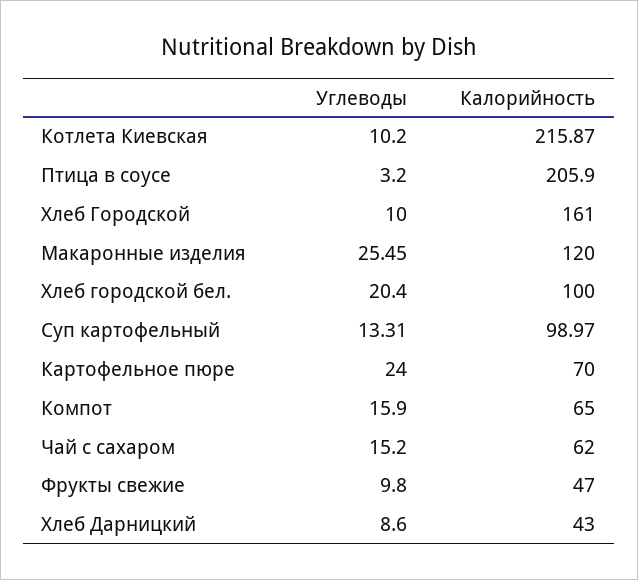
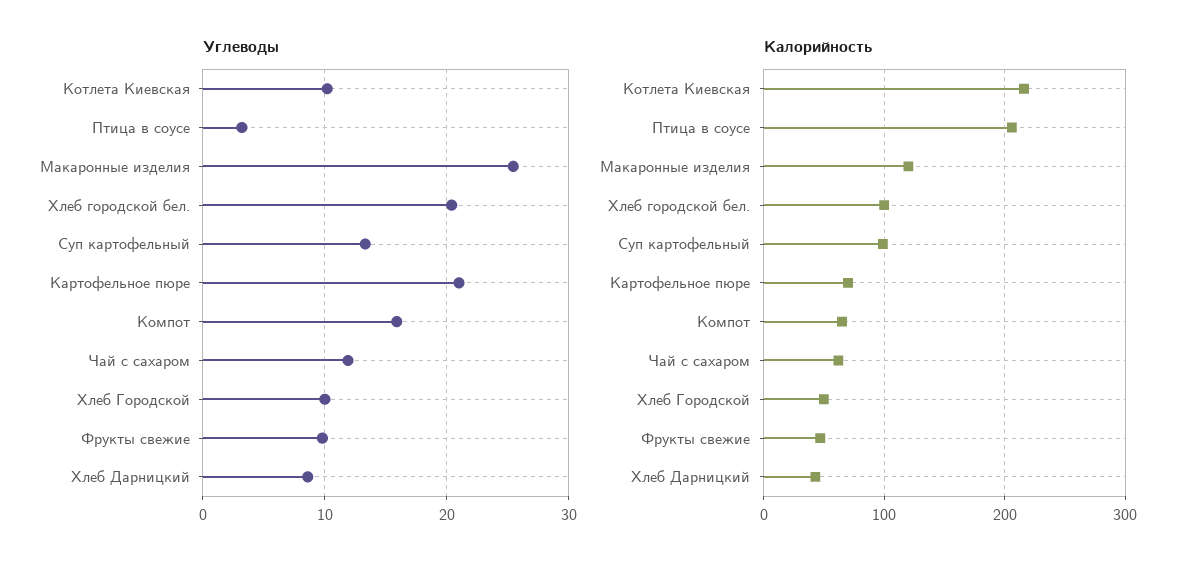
  {
    "Углеводы": {
      "Котлета Киевская": 10.2,
      "Птица в соусе": 3.2,
      "Хлеб Городской": 10,
      "Макаронные изделия": 25.45,
      "Хлеб городской бел.": 20.4,
      "Суп картофельный": 13.31,
-     "Картофельное пюре": 24,
+     "Картофельное пюре": 21,
      "Компот": 15.9,
-     "Чай с сахаром": 15.2,
+     "Чай с сахаром": 12,
      "Фрукты свежие": 9.8,
      "Хлеб Дарницкий": 8.6
    },
    "Калорийность": {
      "Котлета Киевская": 215.87,
      "Птица в соусе": 205.9,
-     "Хлеб Городской": 161,
+     "Хлеб Городской": 50,
      "Макаронные изделия": 120,
      "Хлеб городской бел.": 100,
      "Суп картофельный": 98.97,
      "Картофельное пюре": 70,
      "Компот": 65,
      "Чай с сахаром": 62,
      "Фрукты свежие": 47,
      "Хлеб Дарницкий": 43
    }
  }

